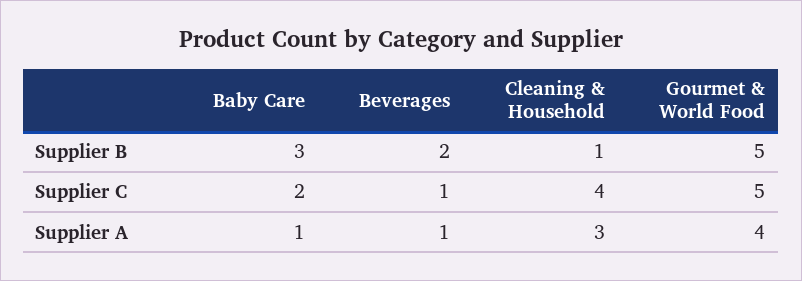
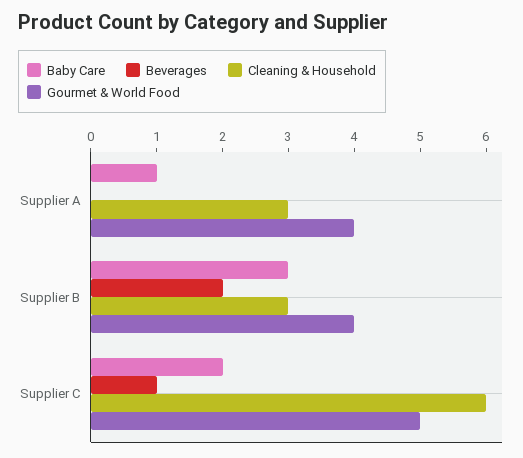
  {
    "Baby Care": {
      "Supplier B": 3,
      "Supplier C": 2,
      "Supplier A": 1
    },
    "Beverages": {
      "Supplier B": 2,
      "Supplier C": 1,
-     "Supplier A": 1
+     "Supplier A": 0
    },
    "Cleaning & Household": {
-     "Supplier B": 1,
+     "Supplier B": 3,
-     "Supplier C": 4,
+     "Supplier C": 6,
      "Supplier A": 3
    },
    "Gourmet & World Food": {
-     "Supplier B": 5,
+     "Supplier B": 4,
      "Supplier C": 5,
      "Supplier A": 4
    }
  }

